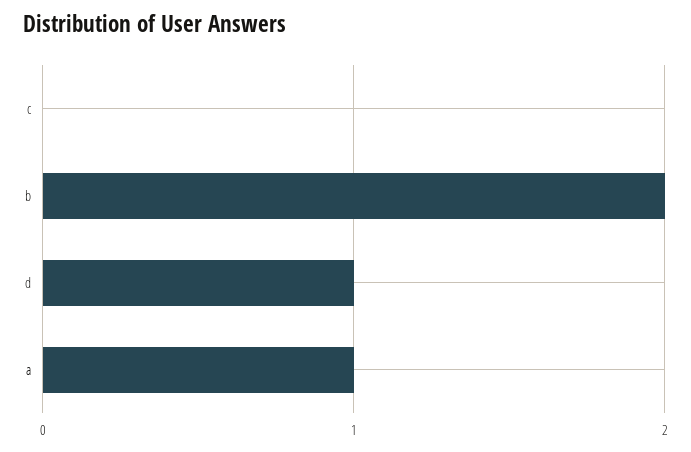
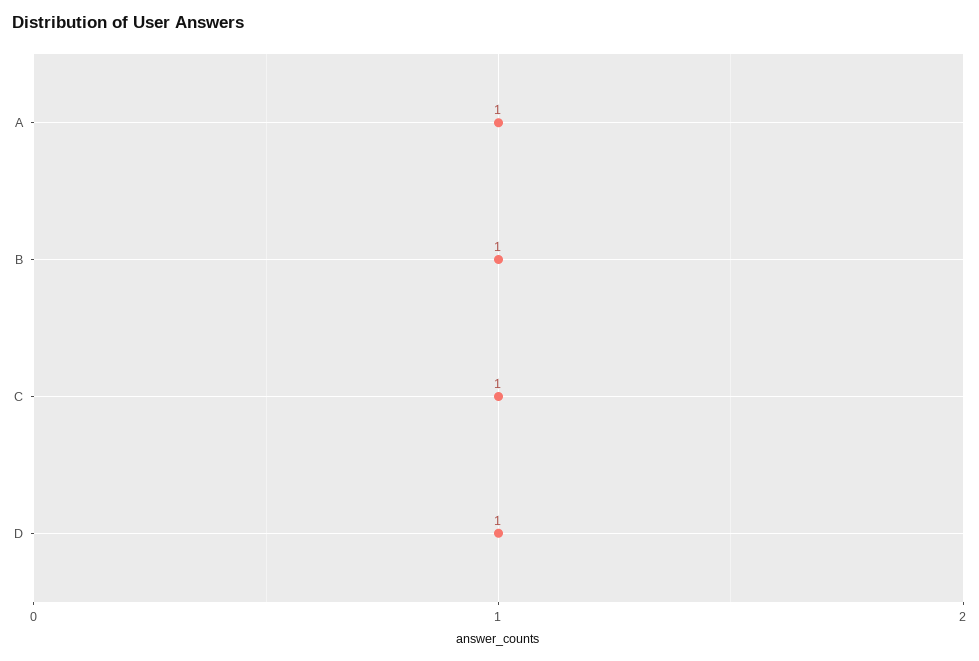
  {
-   "c": 0,
+   "c": 1,
-   "b": 2,
+   "b": 1,
    "d": 1,
    "a": 1
  }

